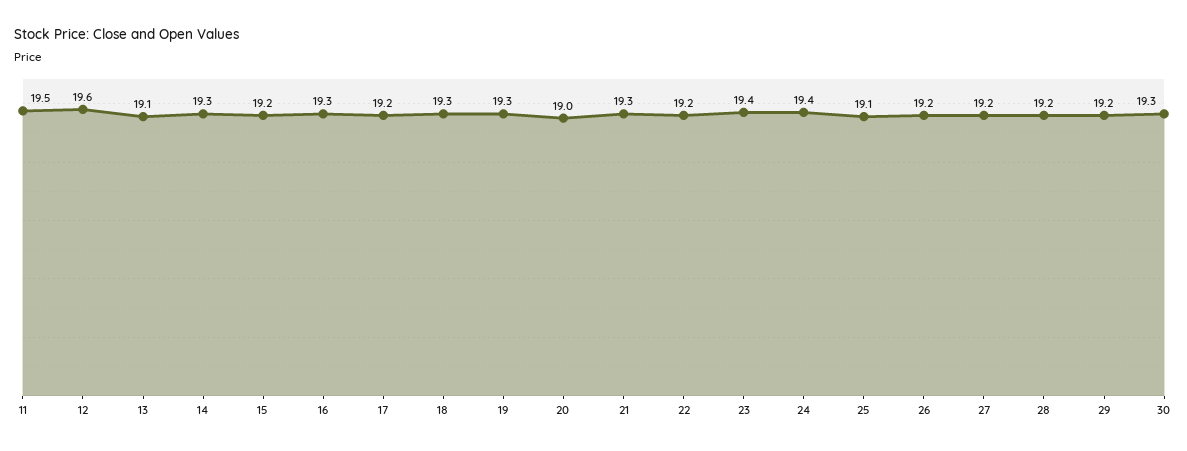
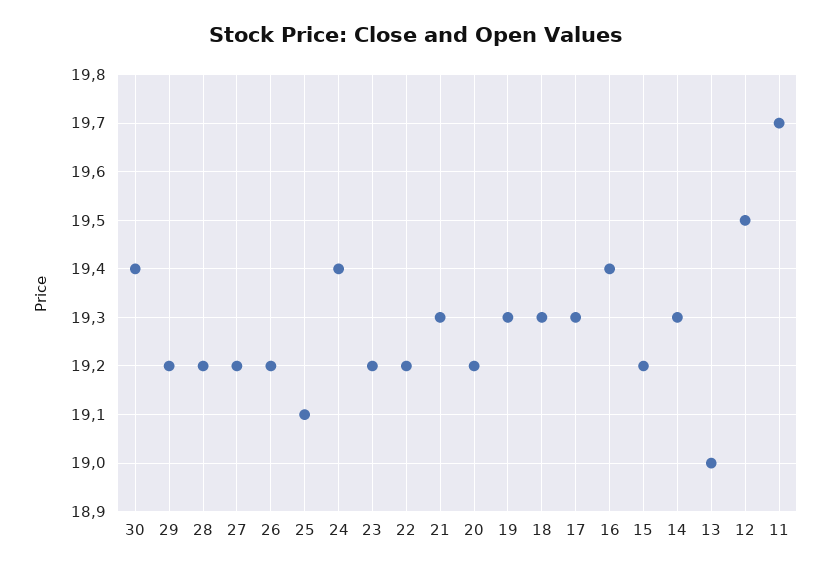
  {
-   "11": 19.5,
+   "11": 19.7,
-   "12": 19.6,
+   "12": 19.5,
-   "13": 19.1,
+   "13": 19,
    "14": 19.3,
    "15": 19.2,
-   "16": 19.3,
+   "16": 19.4,
-   "17": 19.2,
+   "17": 19.3,
    "18": 19.3,
    "19": 19.3,
-   "20": 19,
+   "20": 19.2,
    "21": 19.3,
    "22": 19.2,
-   "23": 19.4,
+   "23": 19.2,
    "24": 19.4,
    "25": 19.1,
    "26": 19.2,
    "27": 19.2,
    "28": 19.2,
    "29": 19.2,
-   "30": 19.3
+   "30": 19.4
  }

